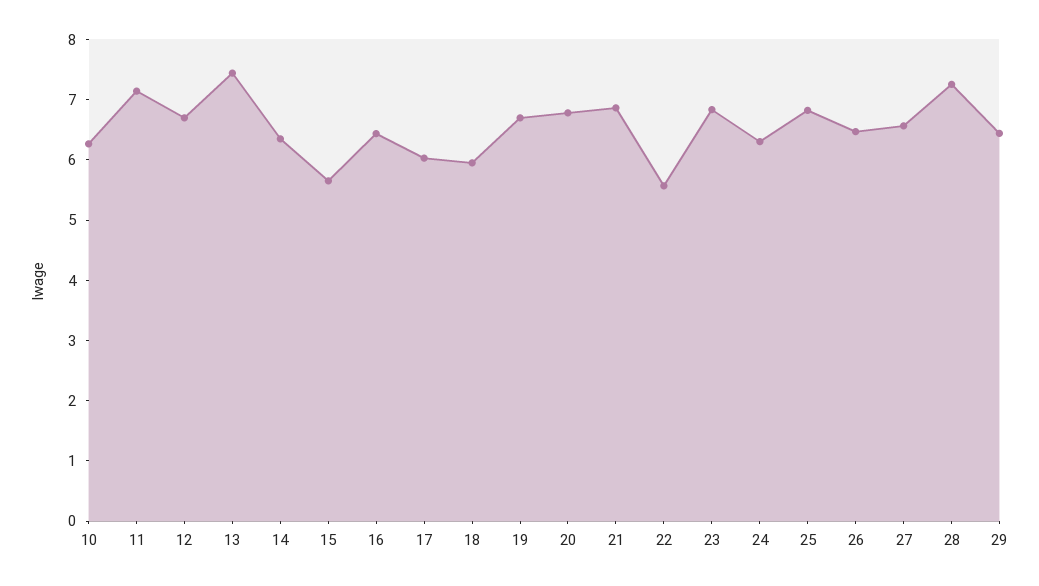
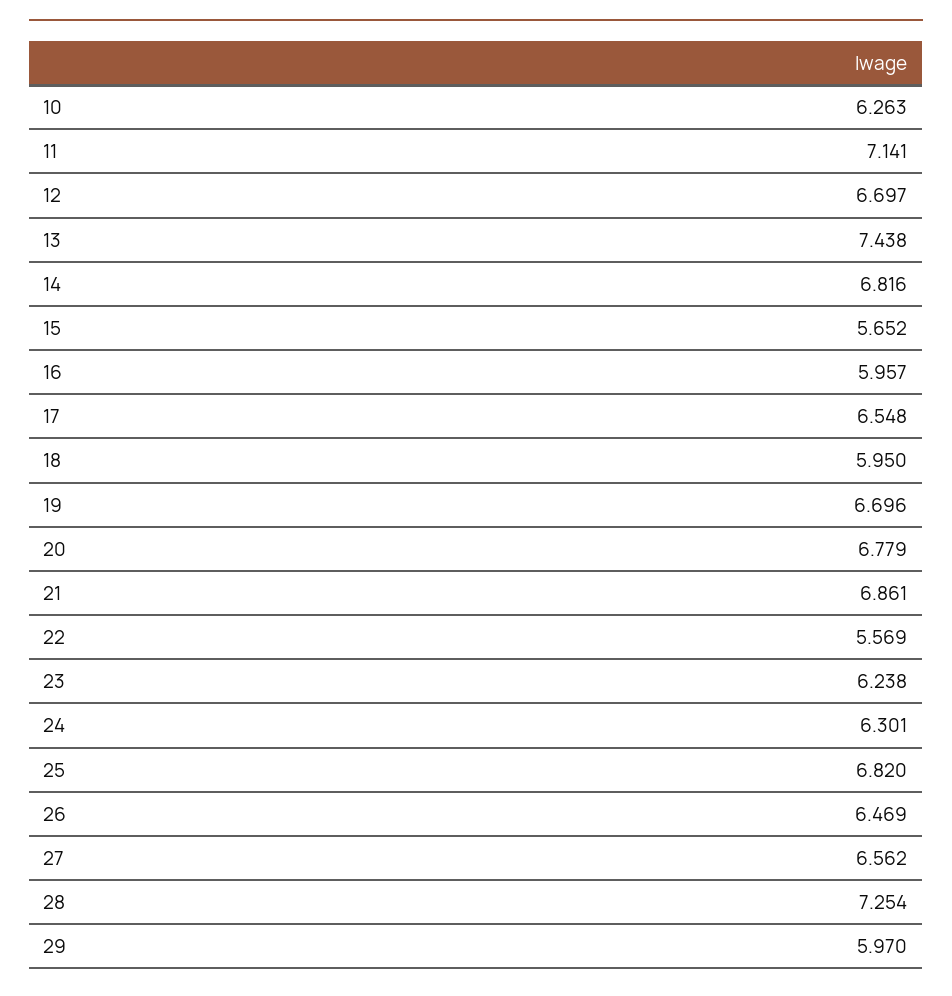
  {
    "10": 6.263,
    "11": 7.141,
    "12": 6.697,
    "13": 7.438,
-   "14": 6.4,
+   "14": 6.816,
    "15": 5.652,
-   "16": 6.4,
+   "16": 5.957,
-   "17": 6,
+   "17": 6.548,
    "18": 5.95,
    "19": 6.696,
    "20": 6.779,
    "21": 6.861,
    "22": 5.569,
-   "23": 6.8,
+   "23": 6.238,
    "24": 6.301,
    "25": 6.82,
    "26": 6.469,
    "27": 6.562,
    "28": 7.254,
-   "29": 6.4
+   "29": 5.97
  }

